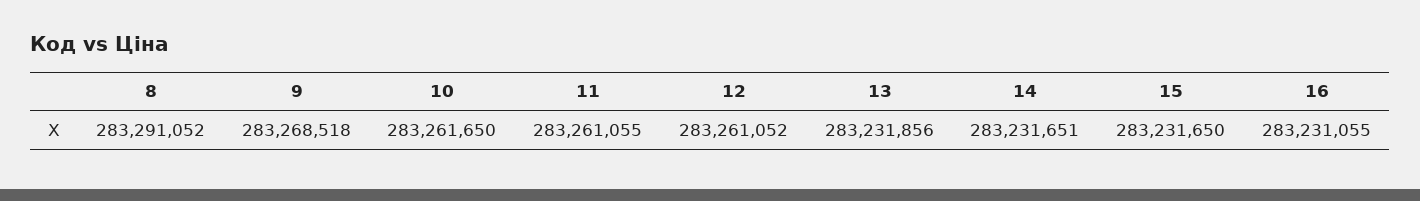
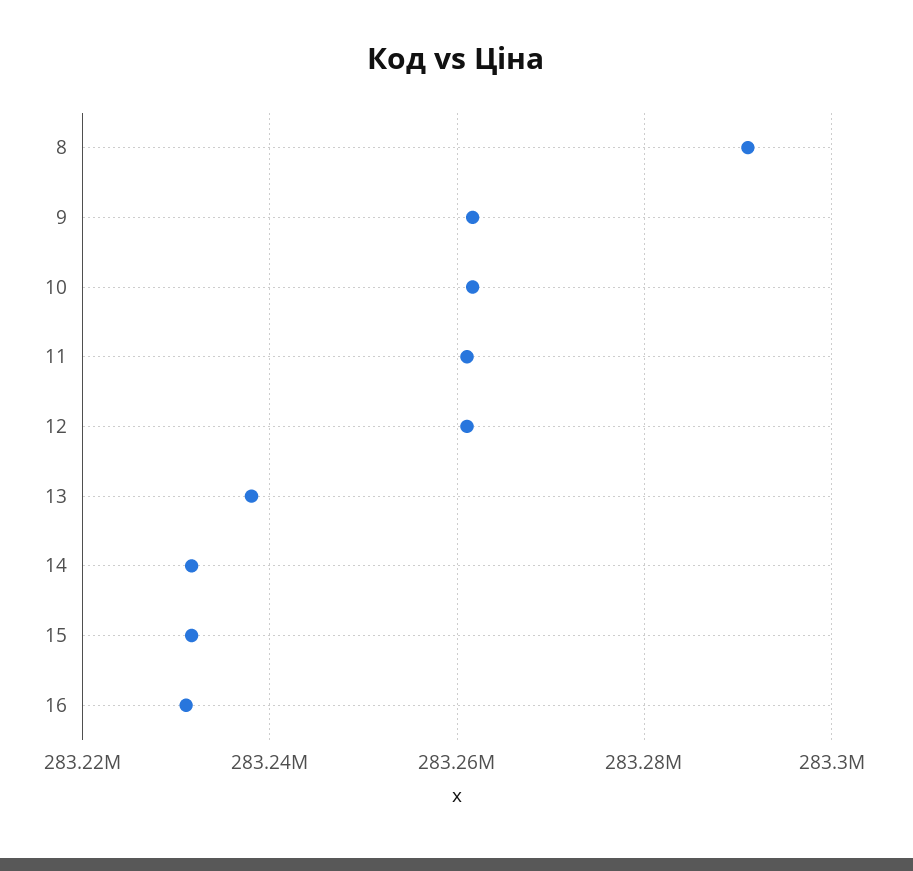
  {
    "8": 283291052,
-   "9": 283268518,
+   "9": 283262000,
    "10": 283261650,
    "11": 283261055,
    "12": 283261052,
-   "13": 283231856,
+   "13": 283238000,
    "14": 283231651,
    "15": 283231650,
    "16": 283231055
  }

